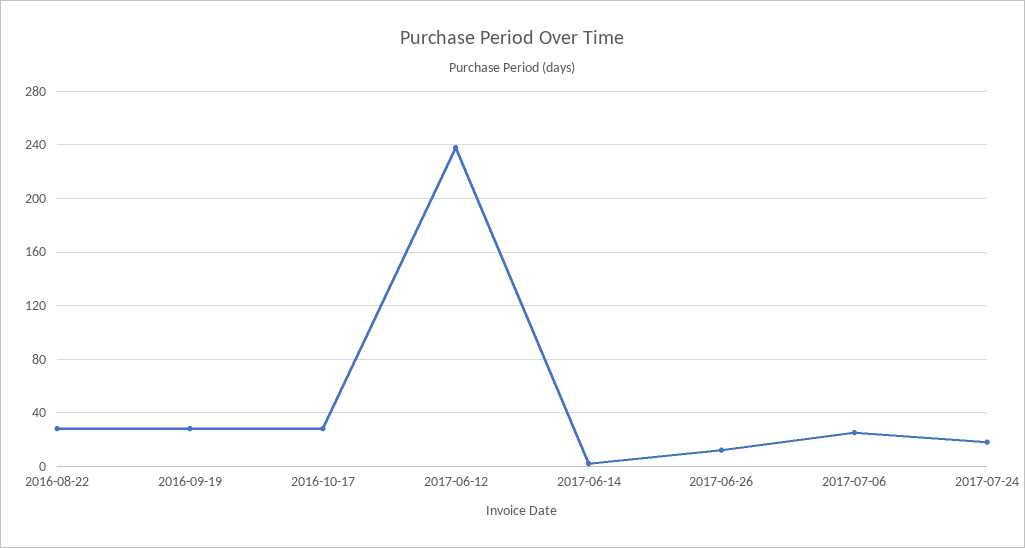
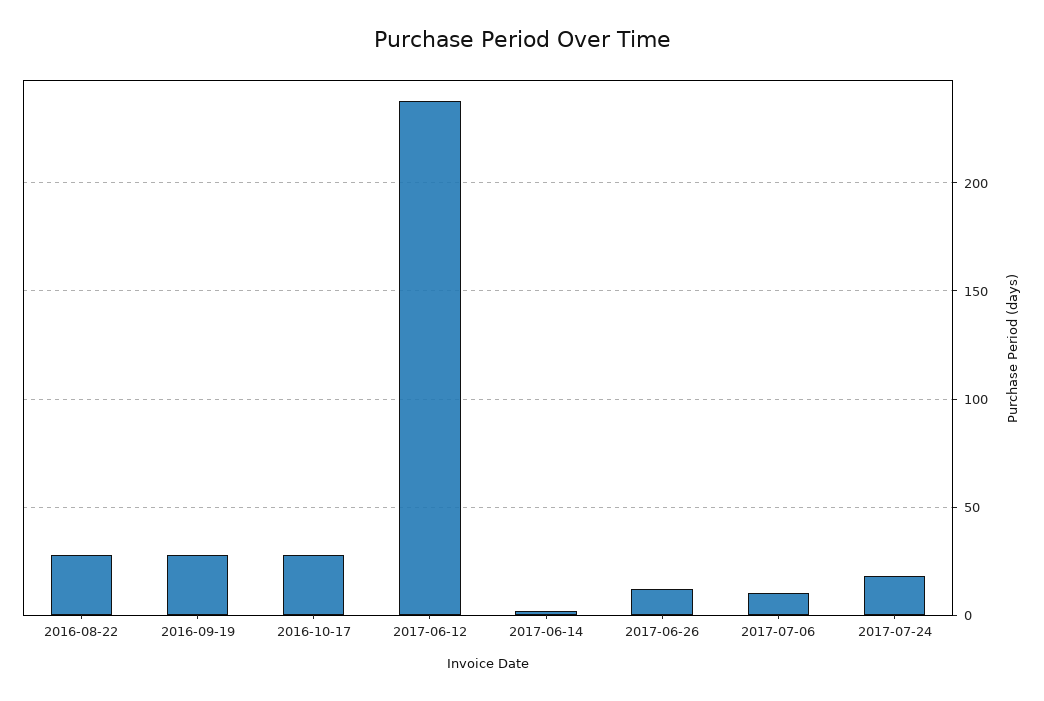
  {
    "2016-08-22": 30,
    "2016-09-19": 30,
    "2016-10-17": 30,
    "2017-06-12": 240,
    "2017-06-14": 0,
    "2017-06-26": 10,
-   "2017-07-06": 25,
+   "2017-07-06": 10,
    "2017-07-24": 20
  }

